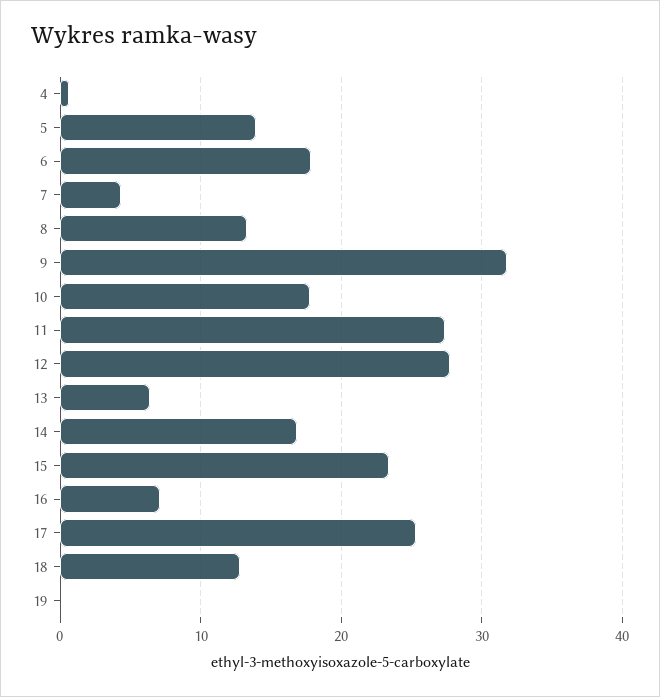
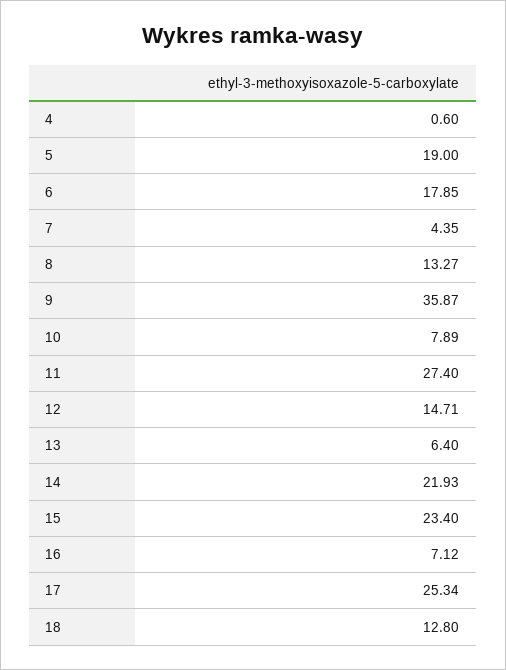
  {
    "4": 0.6,
-   "5": 14,
+   "5": 19,
    "6": 17.85,
    "7": 4.35,
    "8": 13.27,
-   "9": 32,
+   "9": 35.87,
-   "10": 18,
+   "10": 7.89,
    "11": 27.4,
-   "12": 28,
+   "12": 14.71,
    "13": 6.4,
-   "14": 17,
+   "14": 21.93,
    "15": 23.4,
    "16": 7.12,
    "17": 25.34,
-   "18": 12.8,
+   "18": 12.8
-   "19": 0
  }

